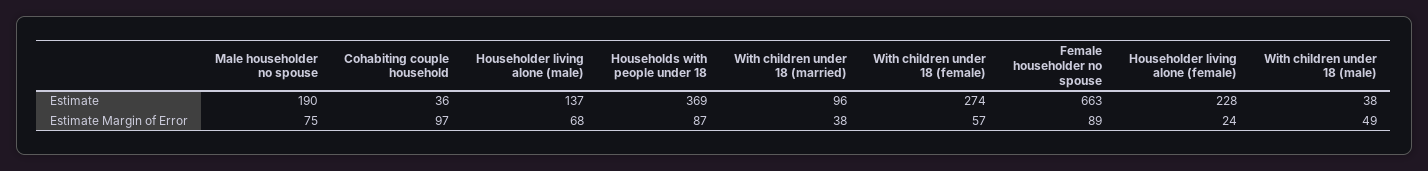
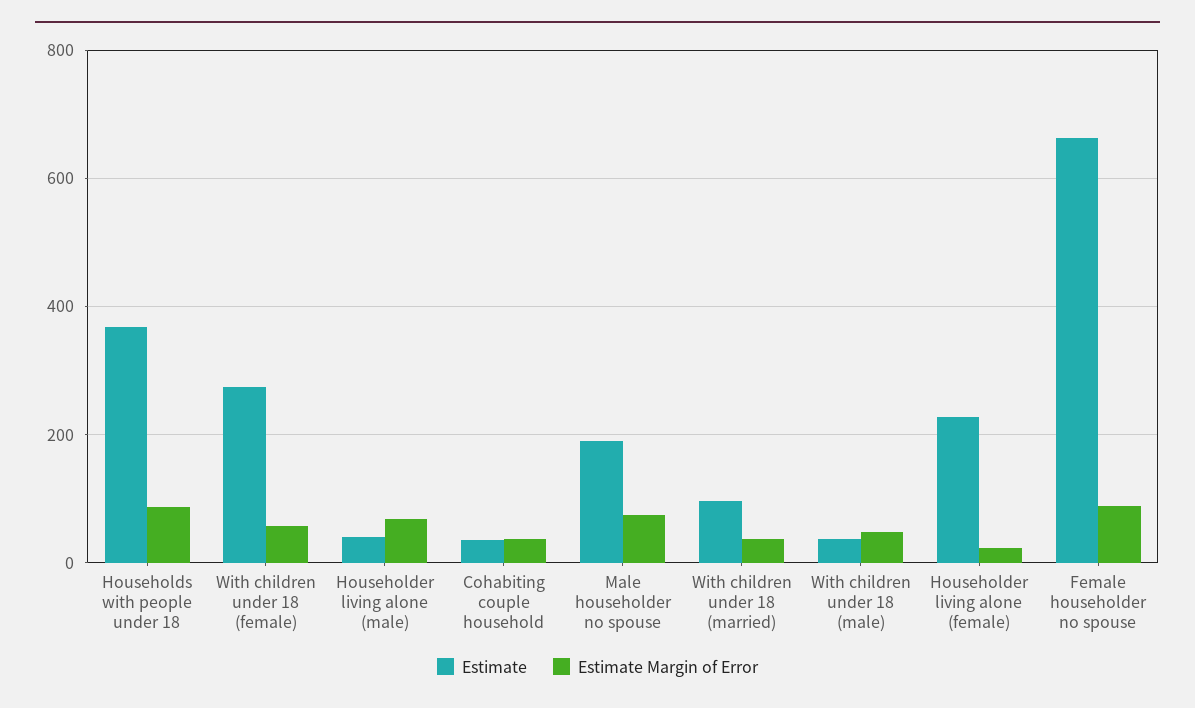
  {
    "Estimate": {
      "Male householder no spouse": 190,
      "Cohabiting couple household": 36,
-     "Householder living alone (male)": 137,
+     "Householder living alone (male)": 40,
      "Households with people under 18": 369,
      "With children under 18 (married)": 96,
      "With children under 18 (female)": 274,
      "Female householder no spouse": 663,
      "Householder living alone (female)": 228,
      "With children under 18 (male)": 38
    },
    "Estimate Margin of Error": {
      "Male householder no spouse": 75,
-     "Cohabiting couple household": 97,
+     "Cohabiting couple household": 40,
      "Householder living alone (male)": 68,
      "Households with people under 18": 87,
      "With children under 18 (married)": 38,
      "With children under 18 (female)": 57,
      "Female householder no spouse": 89,
      "Householder living alone (female)": 24,
      "With children under 18 (male)": 49
    }
  }

